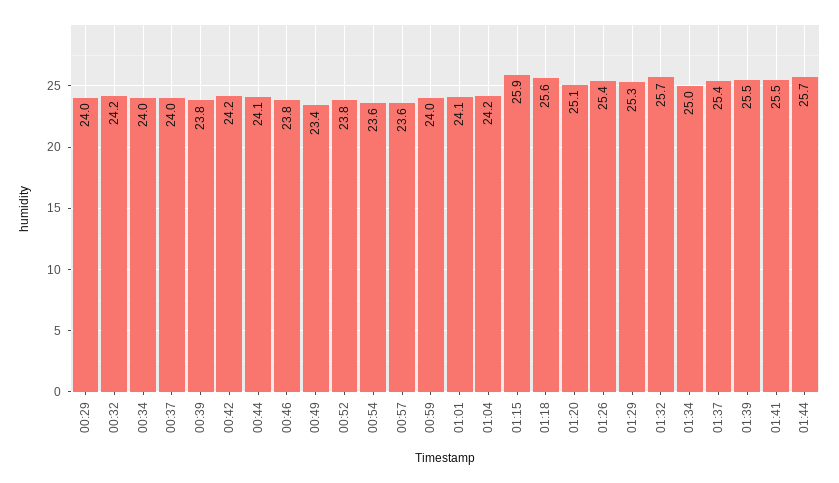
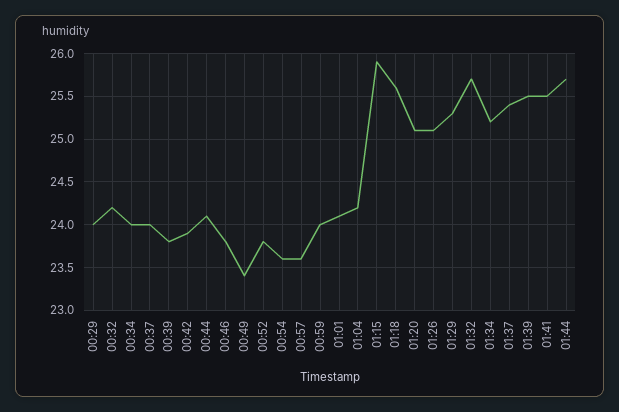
  {
    "00:29": 24,
    "00:32": 24.2,
    "00:34": 24,
    "00:37": 24,
    "00:39": 23.8,
-   "00:42": 24.2,
+   "00:42": 23.9,
    "00:44": 24.1,
    "00:46": 23.8,
    "00:49": 23.4,
    "00:52": 23.8,
    "00:54": 23.6,
    "00:57": 23.6,
    "00:59": 24,
    "01:01": 24.1,
    "01:04": 24.2,
    "01:15": 25.9,
    "01:18": 25.6,
    "01:20": 25.1,
-   "01:26": 25.4,
+   "01:26": 25.1,
    "01:29": 25.3,
    "01:32": 25.7,
-   "01:34": 25,
+   "01:34": 25.2,
    "01:37": 25.4,
    "01:39": 25.5,
    "01:41": 25.5,
    "01:44": 25.7
  }

